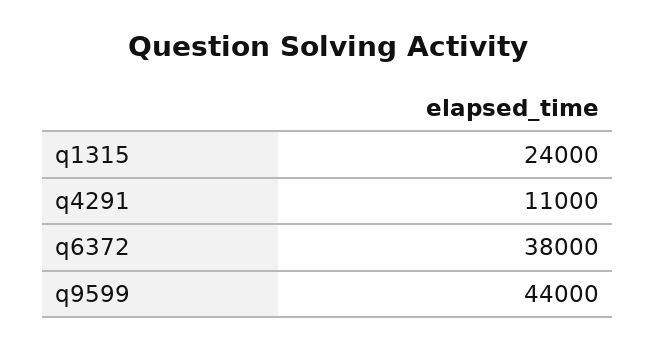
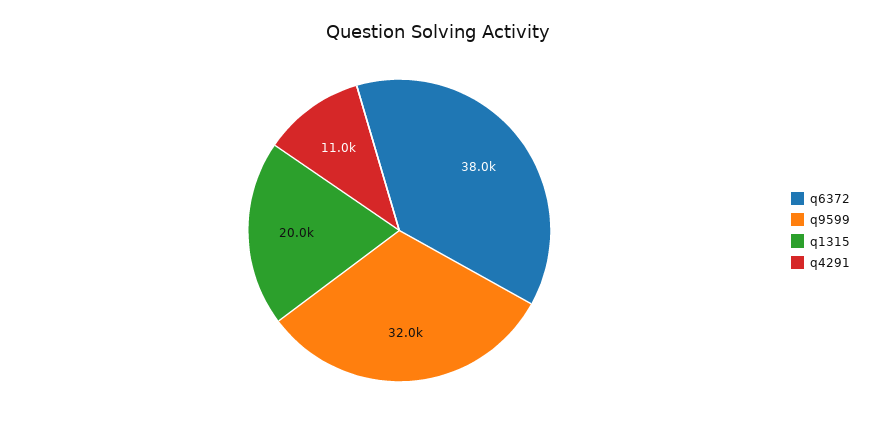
  {
-   "q1315": 24000,
+   "q1315": 20000,
    "q4291": 11000,
    "q6372": 38000,
-   "q9599": 44000
+   "q9599": 32000
  }

